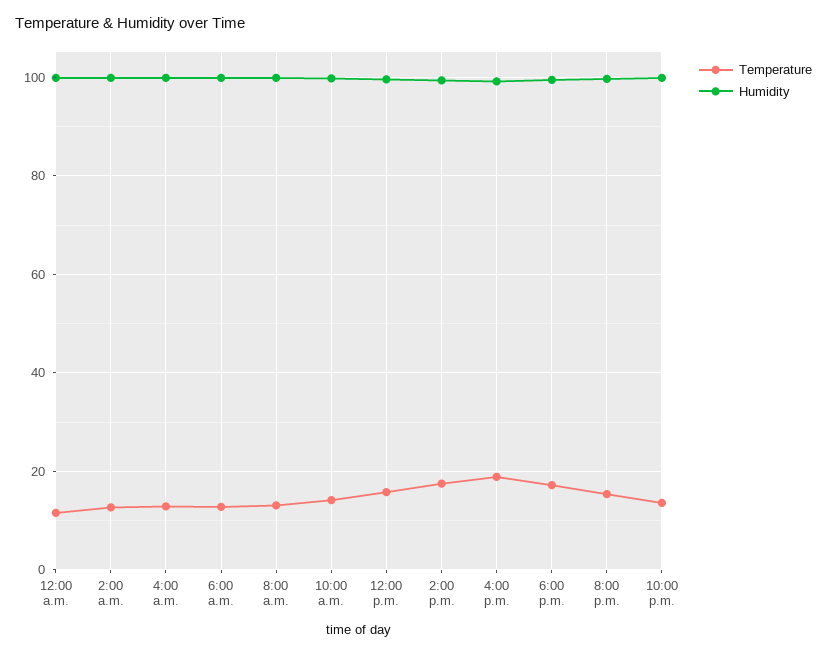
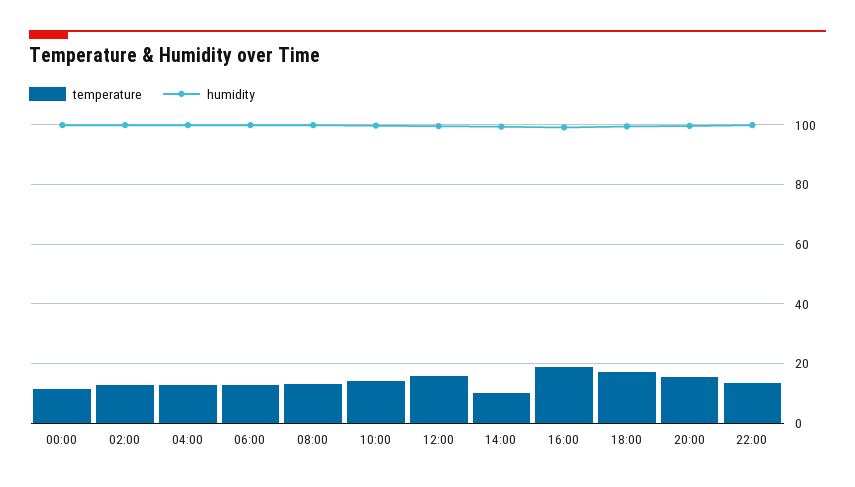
  {
    "Temperature": {
      "12:00 a.m.": 12,
      "2:00 a.m.": 12,
      "4:00 a.m.": 12,
      "6:00 a.m.": 12,
      "8:00 a.m.": 14,
      "10:00 a.m.": 14,
      "12:00 p.m.": 16,
-     "2:00 p.m.": 18,
+     "2:00 p.m.": 10,
      "4:00 p.m.": 18,
      "6:00 p.m.": 18,
      "8:00 p.m.": 16,
      "10:00 p.m.": 14
    },
    "Humidity": {
      "12:00 a.m.": 100,
      "2:00 a.m.": 100,
      "4:00 a.m.": 100,
      "6:00 a.m.": 100,
      "8:00 a.m.": 100,
      "10:00 a.m.": 100,
      "12:00 p.m.": 100,
      "2:00 p.m.": 100,
      "4:00 p.m.": 100,
      "6:00 p.m.": 100,
      "8:00 p.m.": 100,
      "10:00 p.m.": 100
    }
  }

